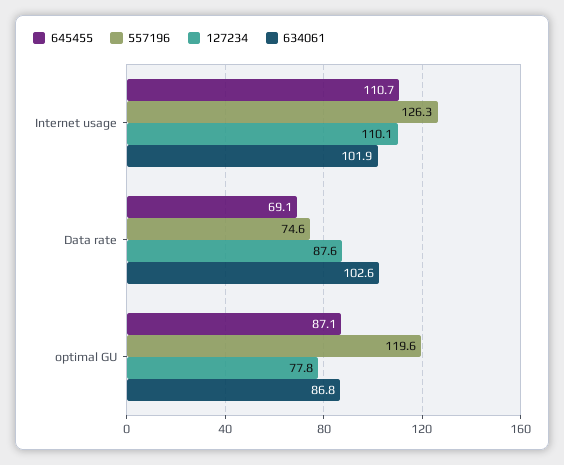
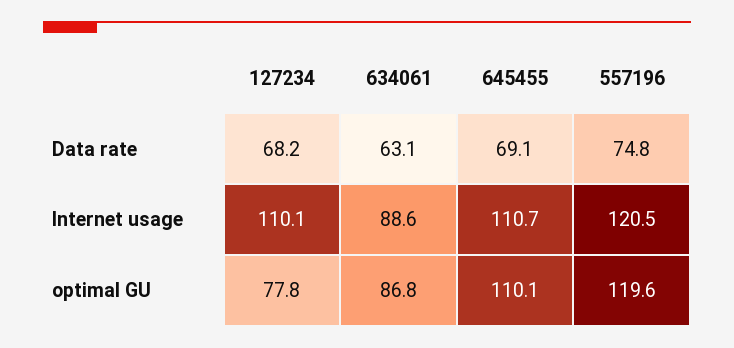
  {
    "645455": {
      "Internet usage": 110.7,
      "Data rate": 69.1,
-     "optimal GU": 87.1
+     "optimal GU": 110.1
    },
    "557196": {
-     "Internet usage": 126.3,
+     "Internet usage": 120.5,
-     "Data rate": 74.6,
+     "Data rate": 74.8,
      "optimal GU": 119.6
    },
    "127234": {
      "Internet usage": 110.1,
-     "Data rate": 87.6,
+     "Data rate": 68.2,
      "optimal GU": 77.8
    },
    "634061": {
-     "Internet usage": 101.9,
+     "Internet usage": 88.6,
-     "Data rate": 102.6,
+     "Data rate": 63.1,
      "optimal GU": 86.8
    }
  }

